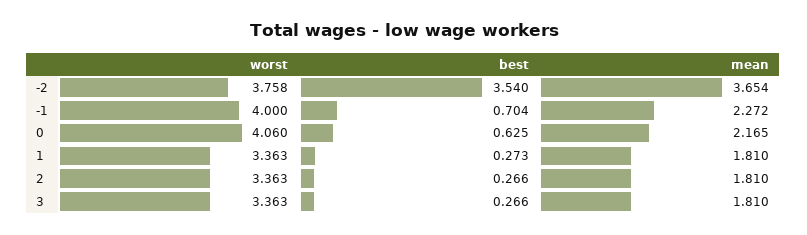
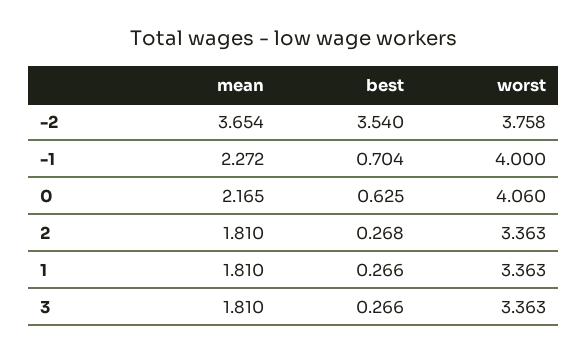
  {
    "worst": {
      "-2": 3.758,
      "-1": 4,
      "0": 4.06,
      "1": 3.363,
      "2": 3.363,
      "3": 3.363
    },
    "best": {
      "-2": 3.54,
      "-1": 0.704,
      "0": 0.625,
-     "1": 0.273,
+     "1": 0.266,
-     "2": 0.266,
+     "2": 0.268,
      "3": 0.266
    },
    "mean": {
      "-2": 3.654,
      "-1": 2.272,
      "0": 2.165,
      "1": 1.81,
      "2": 1.81,
      "3": 1.81
    }
  }

